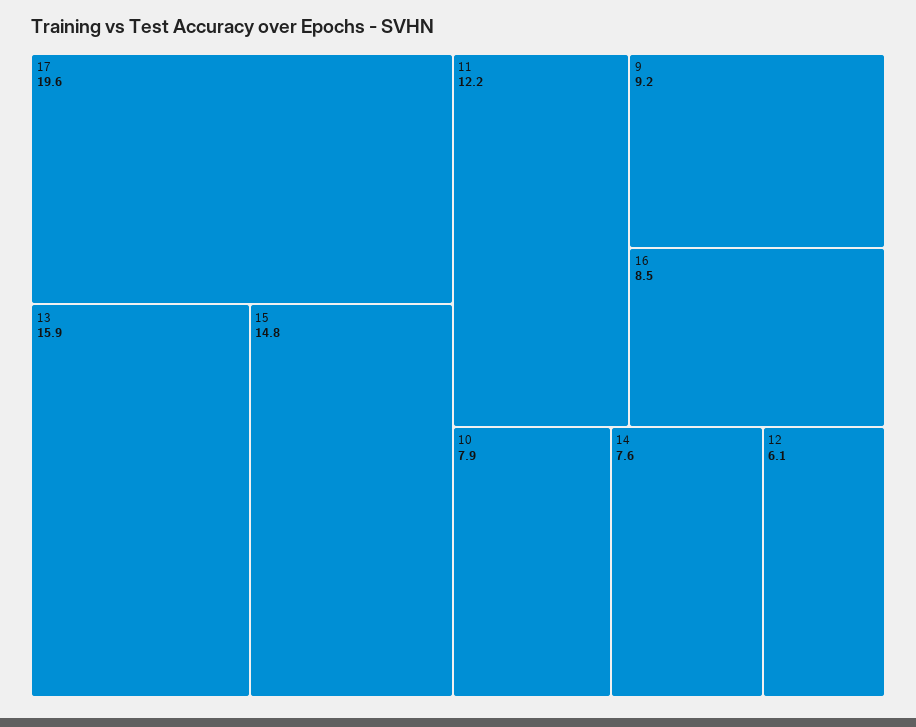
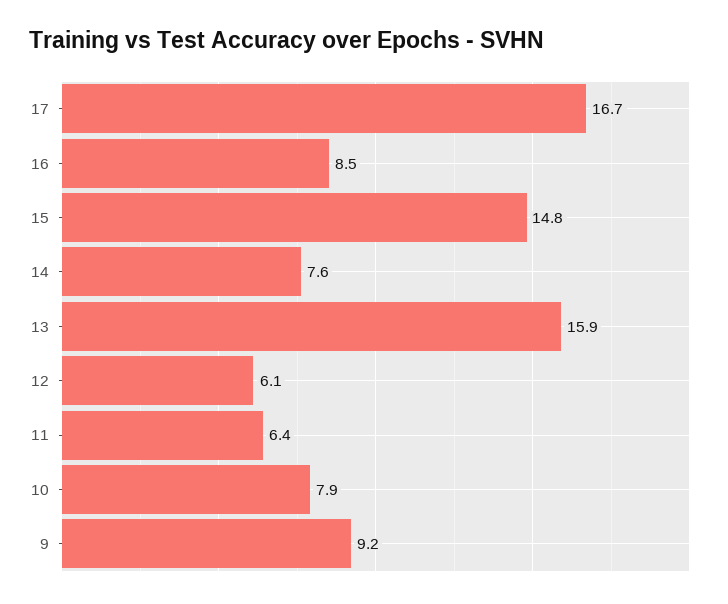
  {
-   "17": 19.6,
+   "17": 16.7,
    "13": 15.9,
    "15": 14.8,
-   "11": 12.2,
+   "11": 6.4,
    "9": 9.2,
    "16": 8.5,
    "10": 7.9,
    "14": 7.6,
    "12": 6.1
  }

